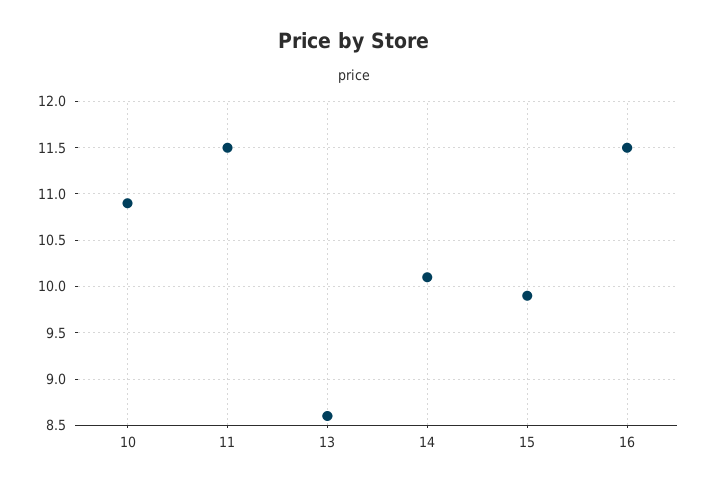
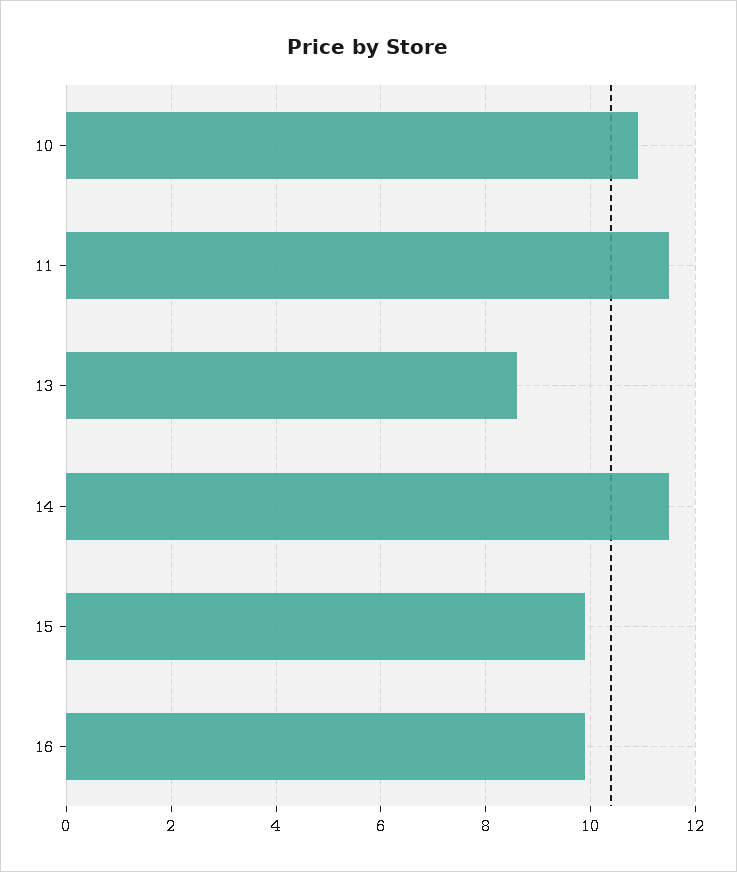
  {
    "10": 10.9,
    "11": 11.5,
    "13": 8.6,
-   "14": 10.1,
+   "14": 11.5,
    "15": 9.9,
-   "16": 11.5
+   "16": 10
  }

